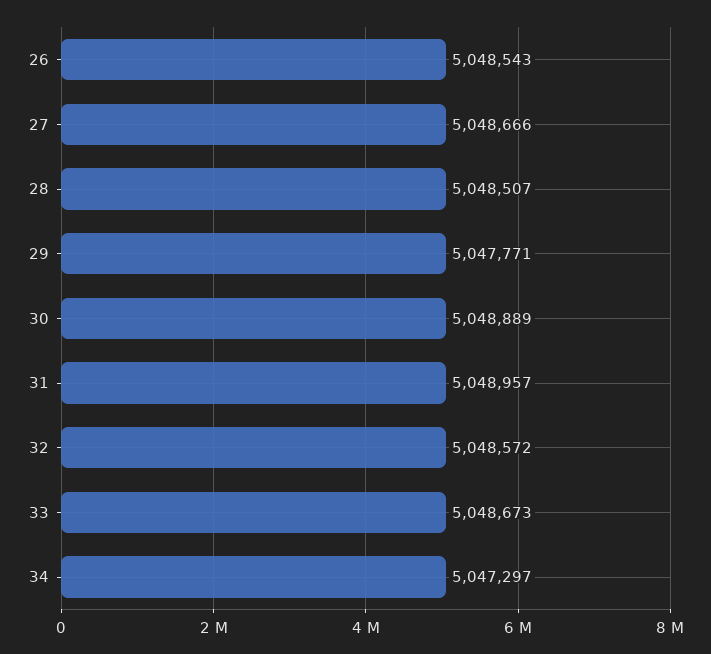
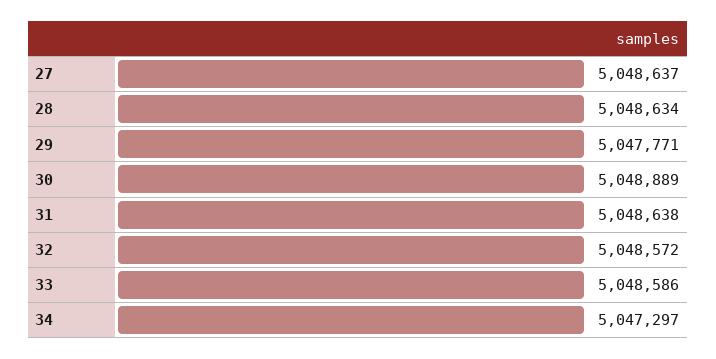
  {
-   "26": 5048543,
-   "27": 5048666,
+   "27": 5048637,
-   "28": 5048507,
+   "28": 5048634,
    "29": 5047771,
    "30": 5048889,
-   "31": 5048957,
+   "31": 5048638,
    "32": 5048572,
-   "33": 5048673,
+   "33": 5048586,
    "34": 5047297
  }

